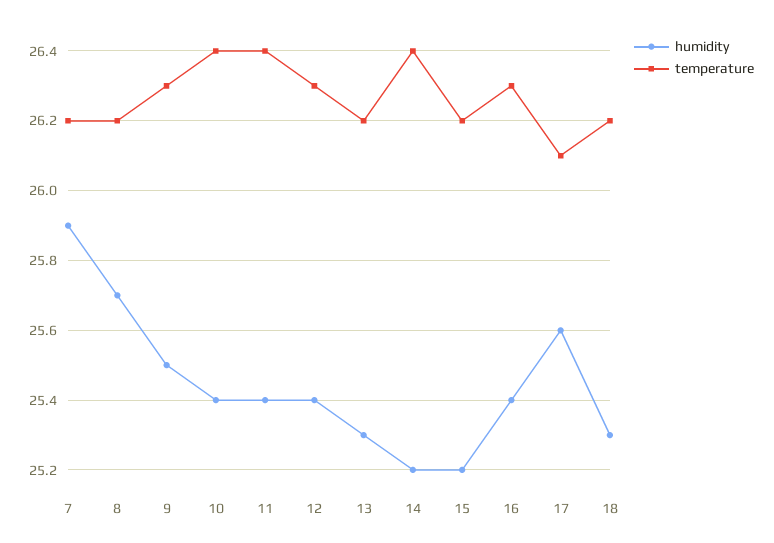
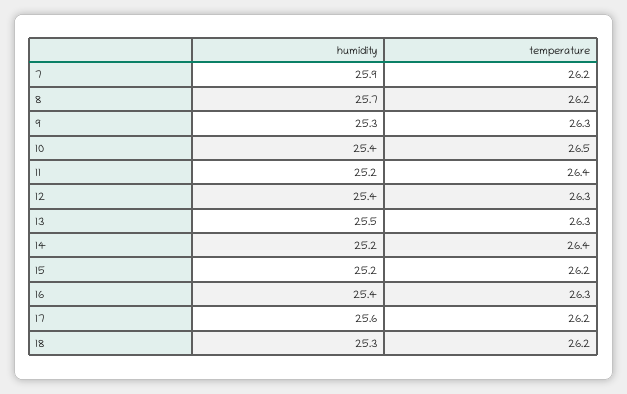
  {
    "humidity": {
      "7": 25.9,
      "8": 25.7,
-     "9": 25.5,
+     "9": 25.3,
      "10": 25.4,
-     "11": 25.4,
+     "11": 25.2,
      "12": 25.4,
-     "13": 25.3,
+     "13": 25.5,
      "14": 25.2,
      "15": 25.2,
      "16": 25.4,
      "17": 25.6,
      "18": 25.3
    },
    "temperature": {
      "7": 26.2,
      "8": 26.2,
      "9": 26.3,
-     "10": 26.4,
+     "10": 26.5,
      "11": 26.4,
      "12": 26.3,
-     "13": 26.2,
+     "13": 26.3,
      "14": 26.4,
      "15": 26.2,
      "16": 26.3,
-     "17": 26.1,
+     "17": 26.2,
      "18": 26.2
    }
  }

